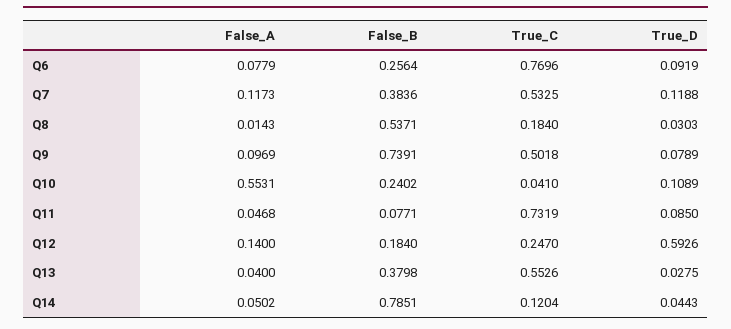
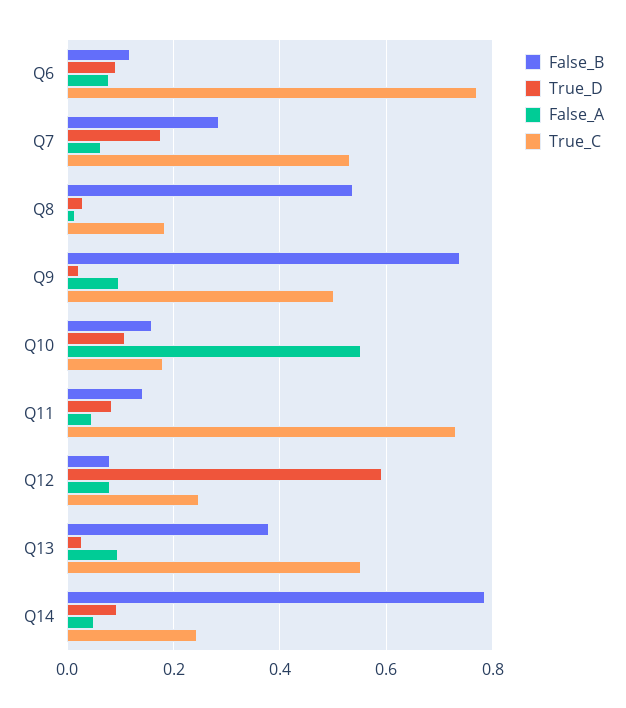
  {
    "False_A": {
      "Q6": 0.0779,
-     "Q7": 0.1173,
+     "Q7": 0.06,
      "Q8": 0.0143,
      "Q9": 0.0969,
      "Q10": 0.5531,
      "Q11": 0.0468,
-     "Q12": 0.14,
+     "Q12": 0.08,
-     "Q13": 0.04,
+     "Q13": 0.1,
      "Q14": 0.0502
    },
    "False_B": {
-     "Q6": 0.2564,
+     "Q6": 0.12,
-     "Q7": 0.3836,
+     "Q7": 0.28,
      "Q8": 0.5371,
      "Q9": 0.7391,
-     "Q10": 0.2402,
+     "Q10": 0.16,
-     "Q11": 0.0771,
+     "Q11": 0.14,
-     "Q12": 0.184,
+     "Q12": 0.08,
      "Q13": 0.3798,
      "Q14": 0.7851
    },
    "True_C": {
      "Q6": 0.7696,
      "Q7": 0.5325,
      "Q8": 0.184,
      "Q9": 0.5018,
-     "Q10": 0.041,
+     "Q10": 0.18,
      "Q11": 0.7319,
      "Q12": 0.247,
      "Q13": 0.5526,
-     "Q14": 0.1204
+     "Q14": 0.24
    },
    "True_D": {
      "Q6": 0.0919,
-     "Q7": 0.1188,
+     "Q7": 0.18,
      "Q8": 0.0303,
-     "Q9": 0.0789,
+     "Q9": 0.02,
      "Q10": 0.1089,
      "Q11": 0.085,
      "Q12": 0.5926,
      "Q13": 0.0275,
-     "Q14": 0.0443
+     "Q14": 0.1
    }
  }

